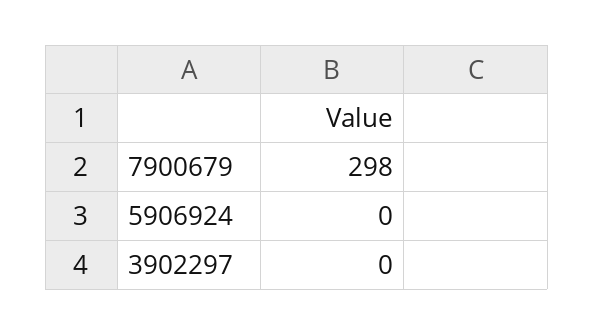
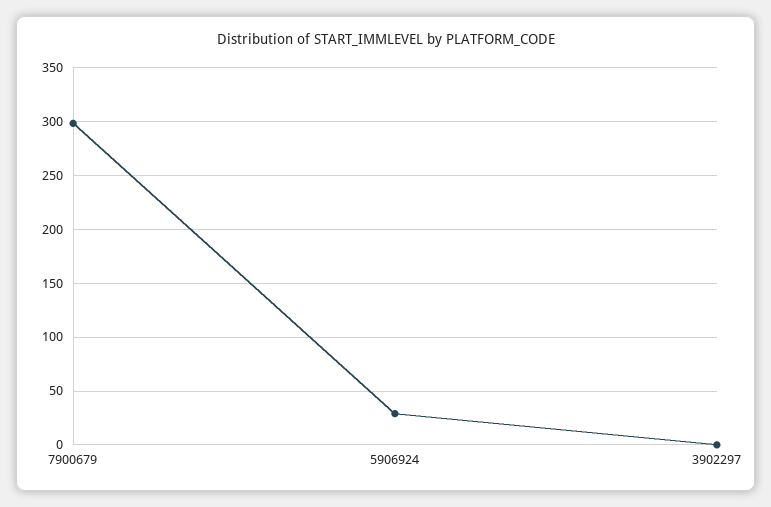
  {
    "7900679": 298,
-   "5906924": 0,
+   "5906924": 30,
    "3902297": 0
  }

